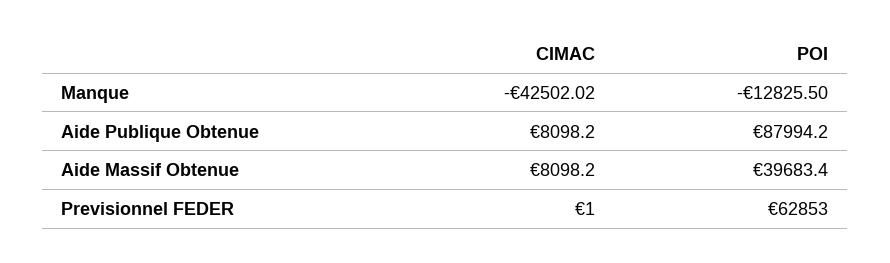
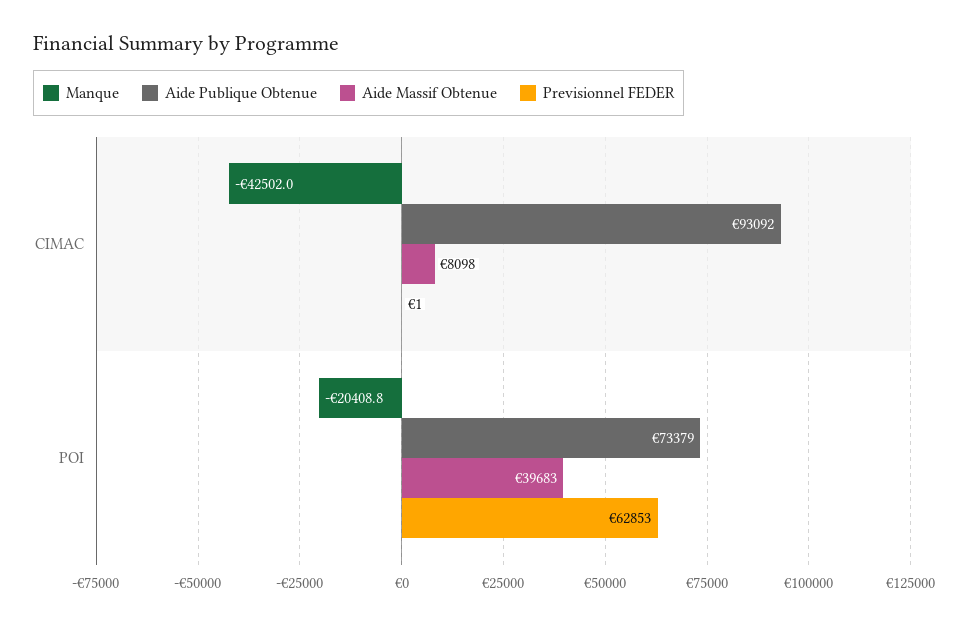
  {
    "Manque": {
      "CIMAC": -42502.02,
-     "POI": -12825.5
+     "POI": -20408.8
    },
    "Aide Publique Obtenue": {
-     "CIMAC": 8098.2,
+     "CIMAC": 93092,
-     "POI": 87994.2
+     "POI": 73379
    },
    "Aide Massif Obtenue": {
      "CIMAC": 8098.2,
      "POI": 39683.4
    },
    "Previsionnel FEDER": {
      "CIMAC": 1,
      "POI": 62853
    }
  }

